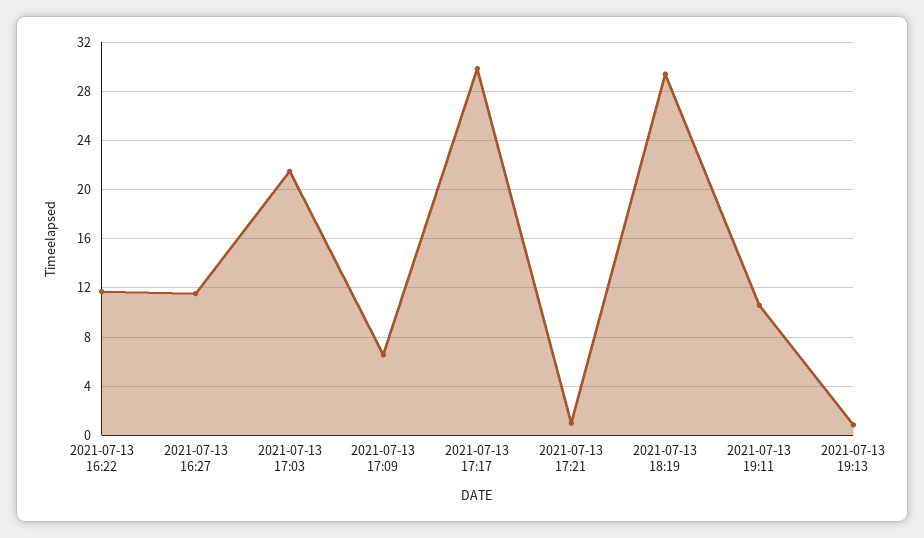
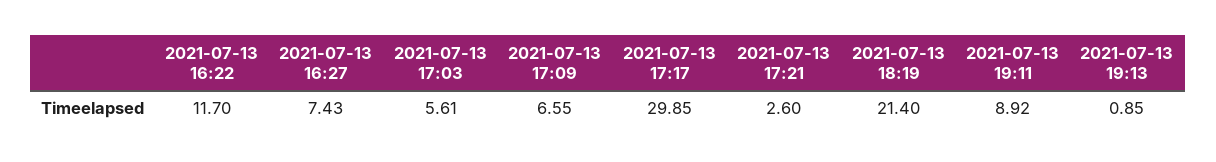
  {
    "2021-07-13 16:22": 11.7,
-   "2021-07-13 16:27": 11.5,
+   "2021-07-13 16:27": 7.43,
-   "2021-07-13 17:03": 21.5,
+   "2021-07-13 17:03": 5.61,
    "2021-07-13 17:09": 6.55,
    "2021-07-13 17:17": 29.85,
-   "2021-07-13 17:21": 1,
+   "2021-07-13 17:21": 2.6,
-   "2021-07-13 18:19": 29.5,
+   "2021-07-13 18:19": 21.4,
-   "2021-07-13 19:11": 10.5,
+   "2021-07-13 19:11": 8.92,
    "2021-07-13 19:13": 0.85
  }

